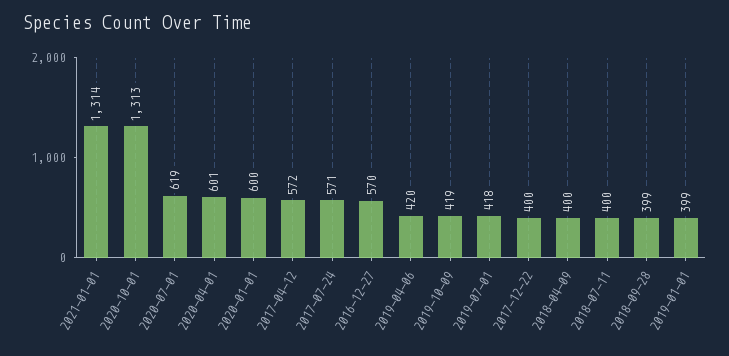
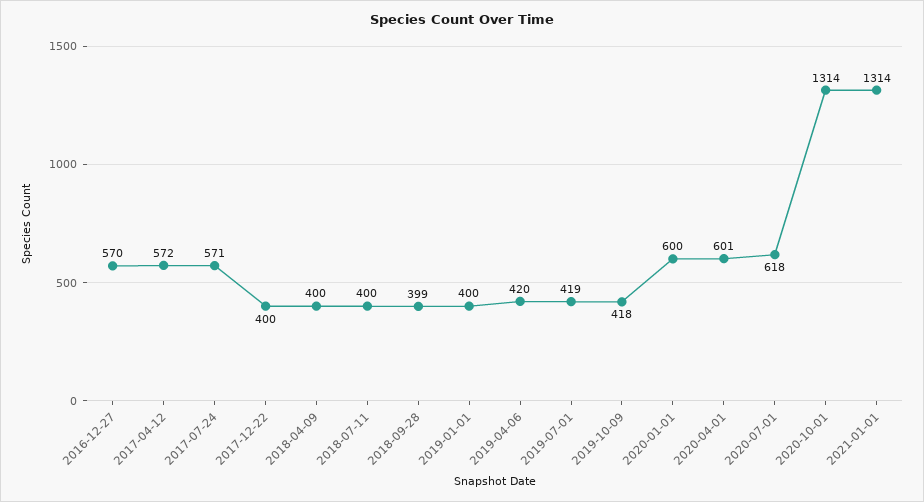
  {
    "2021-01-01": 1314,
-   "2020-10-01": 1313,
+   "2020-10-01": 1314,
-   "2020-07-01": 619,
+   "2020-07-01": 618,
    "2020-04-01": 601,
    "2020-01-01": 600,
    "2017-04-12": 572,
    "2017-07-24": 571,
    "2016-12-27": 570,
    "2019-04-06": 420,
-   "2019-10-09": 419,
+   "2019-10-09": 418,
-   "2019-07-01": 418,
+   "2019-07-01": 419,
    "2017-12-22": 400,
    "2018-04-09": 400,
    "2018-07-11": 400,
    "2018-09-28": 399,
-   "2019-01-01": 399
+   "2019-01-01": 400
  }

